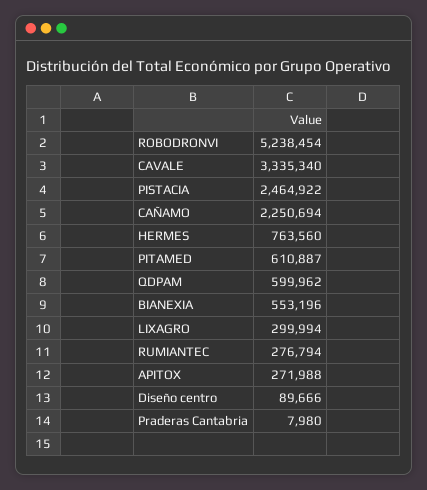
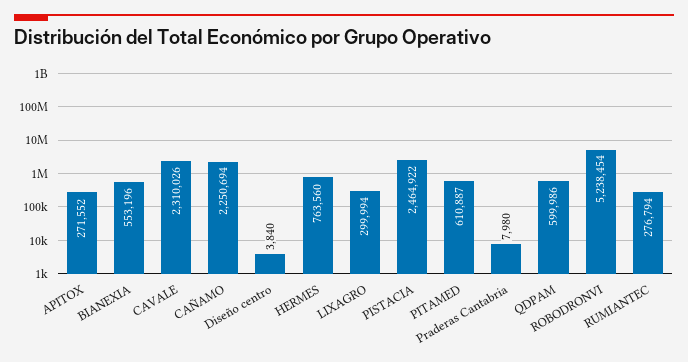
  {
    "ROBODRONVI": 5238454,
-   "CAVALE": 3335340,
+   "CAVALE": 2310026,
    "PISTACIA": 2464922,
    "CAÑAMO": 2250694,
    "HERMES": 763560,
    "PITAMED": 610887,
-   "QDPAM": 599962,
+   "QDPAM": 599986,
    "BIANEXIA": 553196,
    "LIXAGRO": 299994,
    "RUMIANTEC": 276794,
-   "APITOX": 271988,
+   "APITOX": 271552,
-   "Diseño centro": 89666,
+   "Diseño centro": 3840,
    "Praderas Cantabria": 7980
  }

